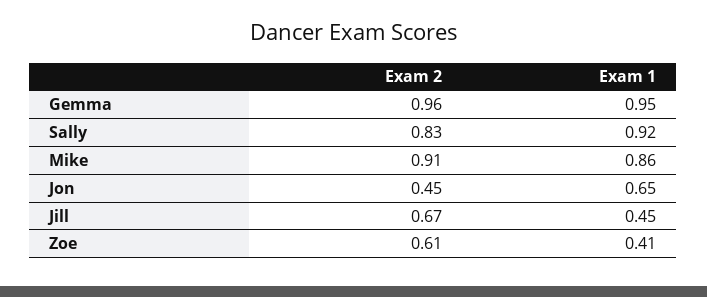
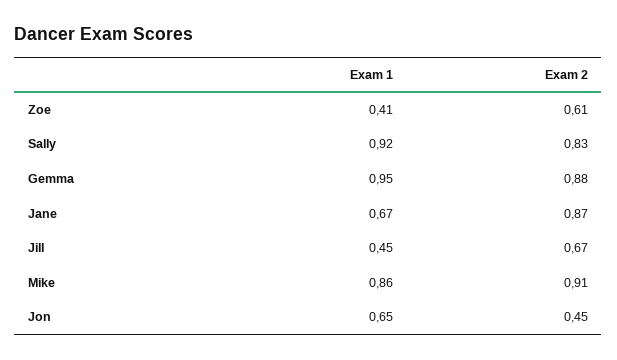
  {
    "Exam 2": {
-     "Gemma": 0.96,
+     "Gemma": 0.88,
      "Sally": 0.83,
      "Mike": 0.91,
      "Jon": 0.45,
      "Jill": 0.67,
-     "Zoe": 0.61
+     "Zoe": 0.61,
+     "Jane": 0.87
    },
    "Exam 1": {
      "Gemma": 0.95,
      "Sally": 0.92,
      "Mike": 0.86,
      "Jon": 0.65,
      "Jill": 0.45,
-     "Zoe": 0.41
+     "Zoe": 0.41,
+     "Jane": 0.67
    }
  }

